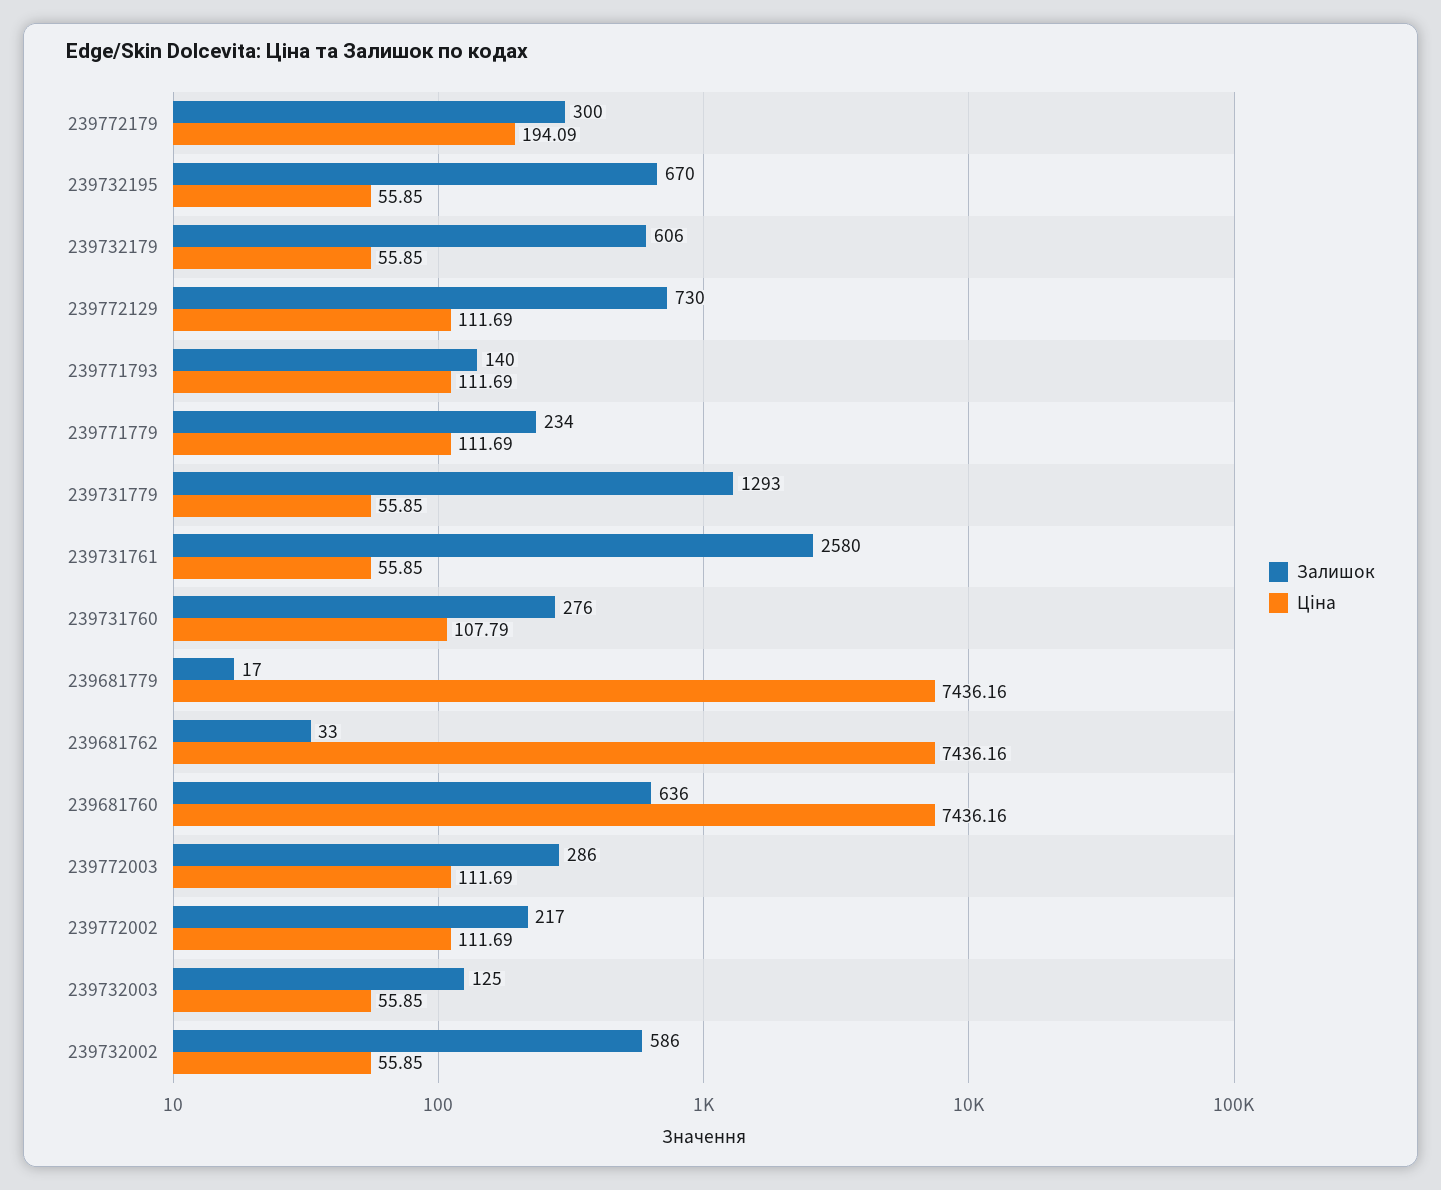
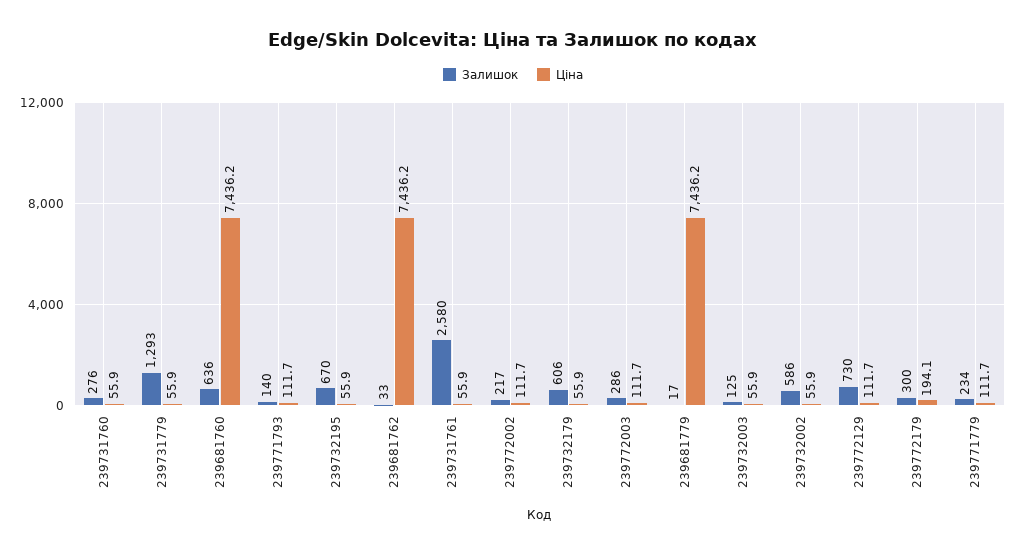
  {
    "Залишок": {
      "239772179": 300,
      "239732195": 670,
      "239732179": 606,
      "239772129": 730,
      "239771793": 140,
      "239771779": 234,
      "239731779": 1293,
      "239731761": 2580,
      "239731760": 276,
      "239681779": 17,
      "239681762": 33,
      "239681760": 636,
      "239772003": 286,
      "239772002": 217,
      "239732003": 125,
      "239732002": 586
    },
    "Ціна": {
      "239772179": 194.09,
      "239732195": 55.85,
      "239732179": 55.85,
      "239772129": 111.69,
      "239771793": 111.69,
      "239771779": 111.69,
      "239731779": 55.85,
      "239731761": 55.85,
-     "239731760": 107.79,
+     "239731760": 55.9,
      "239681779": 7436.16,
      "239681762": 7436.16,
      "239681760": 7436.16,
      "239772003": 111.69,
      "239772002": 111.69,
      "239732003": 55.85,
      "239732002": 55.85
    }
  }

